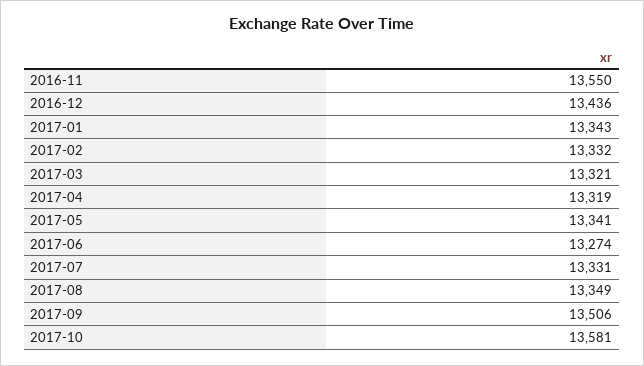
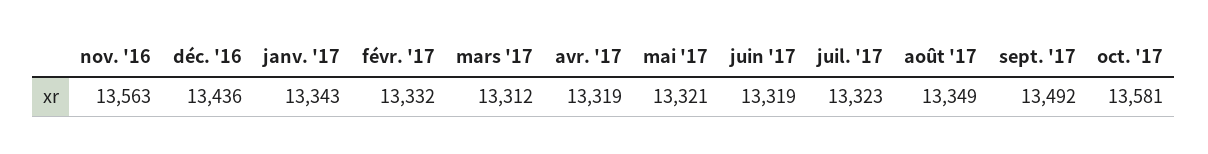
  {
-   "2016-11": 13550,
+   "2016-11": 13563,
    "2016-12": 13436,
    "2017-01": 13343,
    "2017-02": 13332,
-   "2017-03": 13321,
+   "2017-03": 13312,
    "2017-04": 13319,
-   "2017-05": 13341,
+   "2017-05": 13321,
-   "2017-06": 13274,
+   "2017-06": 13319,
-   "2017-07": 13331,
+   "2017-07": 13323,
    "2017-08": 13349,
-   "2017-09": 13506,
+   "2017-09": 13492,
    "2017-10": 13581
  }

